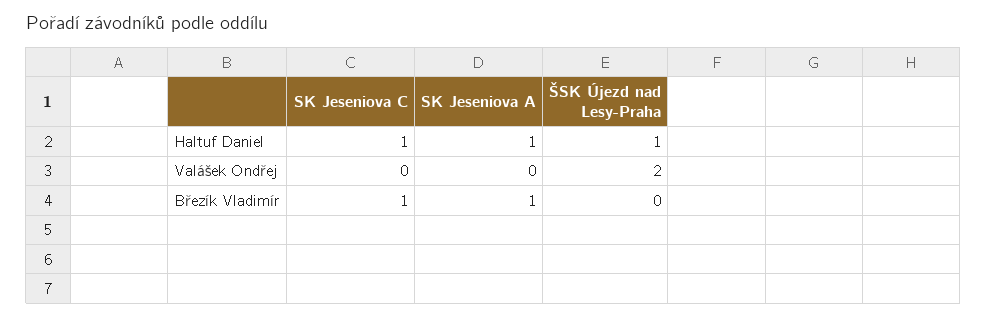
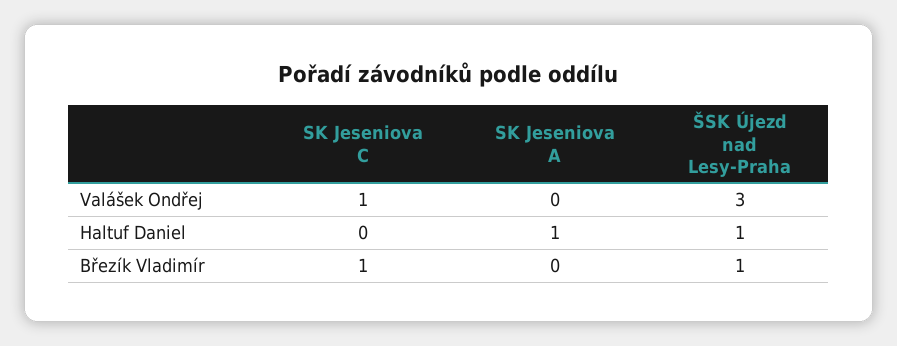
  {
    "SK Jeseniova C": {
-     "Haltuf Daniel": 1,
+     "Haltuf Daniel": 0,
-     "Valášek Ondřej": 0,
+     "Valášek Ondřej": 1,
      "Březík Vladimír": 1
    },
    "SK Jeseniova A": {
      "Haltuf Daniel": 1,
      "Valášek Ondřej": 0,
-     "Březík Vladimír": 1
+     "Březík Vladimír": 0
    },
    "ŠSK Újezd nad Lesy-Praha": {
      "Haltuf Daniel": 1,
-     "Valášek Ondřej": 2,
+     "Valášek Ondřej": 3,
-     "Březík Vladimír": 0
+     "Březík Vladimír": 1
    }
  }

